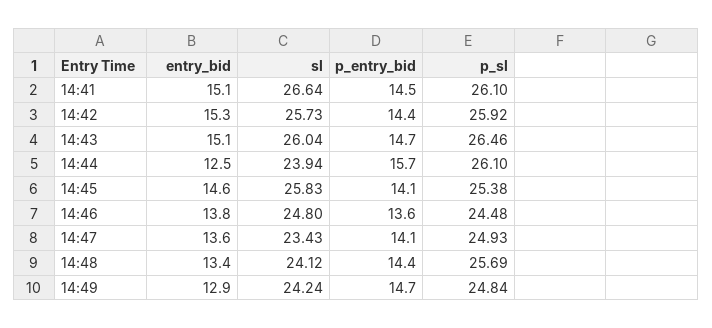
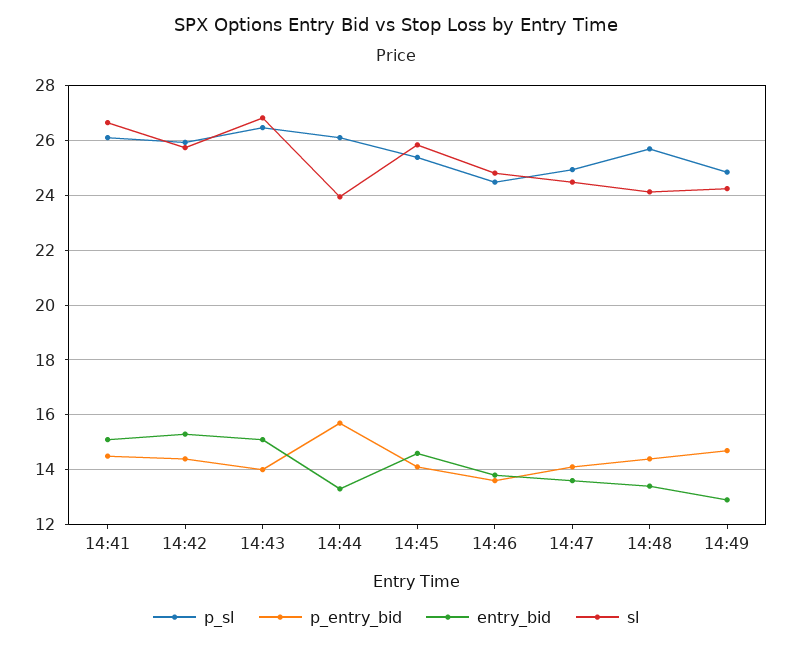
  {
    "entry_bid": {
      "14:41": 15.1,
      "14:42": 15.3,
      "14:43": 15.1,
-     "14:44": 12.5,
+     "14:44": 13.25,
      "14:45": 14.6,
      "14:46": 13.8,
      "14:47": 13.6,
      "14:48": 13.4,
      "14:49": 12.9
    },
    "sl": {
      "14:41": 26.64,
      "14:42": 25.73,
-     "14:43": 26.04,
+     "14:43": 26.75,
      "14:44": 23.94,
      "14:45": 25.83,
      "14:46": 24.8,
-     "14:47": 23.43,
+     "14:47": 24.5,
      "14:48": 24.12,
      "14:49": 24.24
    },
    "p_entry_bid": {
      "14:41": 14.5,
      "14:42": 14.4,
-     "14:43": 14.7,
+     "14:43": 14,
      "14:44": 15.7,
      "14:45": 14.1,
      "14:46": 13.6,
      "14:47": 14.1,
      "14:48": 14.4,
      "14:49": 14.7
    },
    "p_sl": {
      "14:41": 26.1,
      "14:42": 25.92,
      "14:43": 26.46,
      "14:44": 26.1,
      "14:45": 25.38,
      "14:46": 24.48,
      "14:47": 24.93,
      "14:48": 25.69,
      "14:49": 24.84
    }
  }

